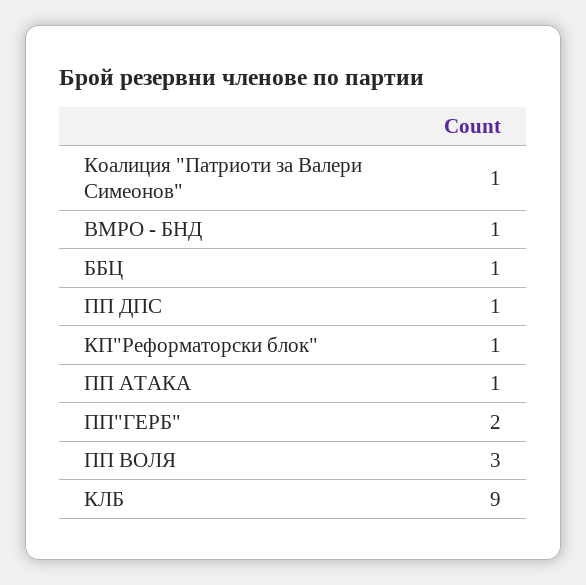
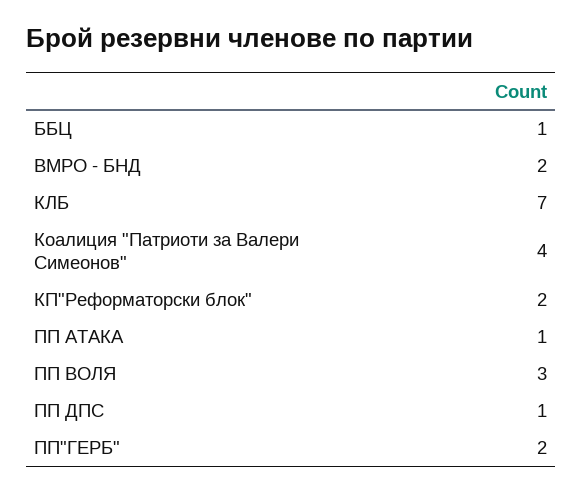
  {
-   "Коалиция \"Патриоти за Валери Симеонов\"": 1,
+   "Коалиция \"Патриоти за Валери Симеонов\"": 4,
-   "ВМРО - БНД": 1,
+   "ВМРО - БНД": 2,
    "ББЦ": 1,
    "ПП ДПС": 1,
-   "КП\"Реформаторски блок\"": 1,
+   "КП\"Реформаторски блок\"": 2,
    "ПП АТАКА": 1,
    "ПП\"ГЕРБ\"": 2,
    "ПП ВОЛЯ": 3,
-   "КЛБ": 9
+   "КЛБ": 7
  }

